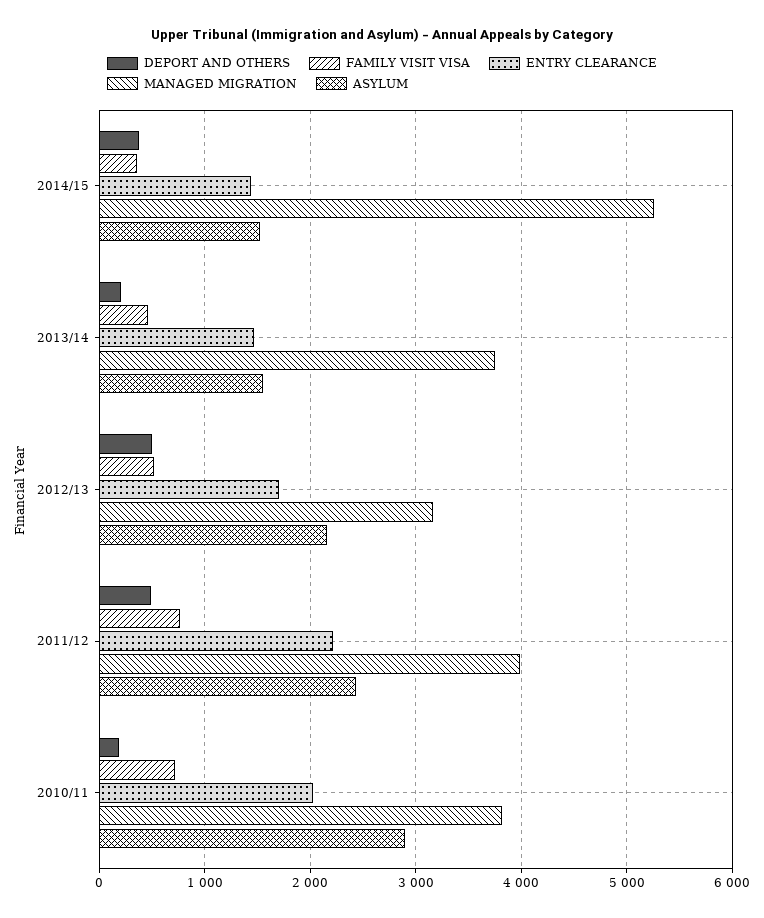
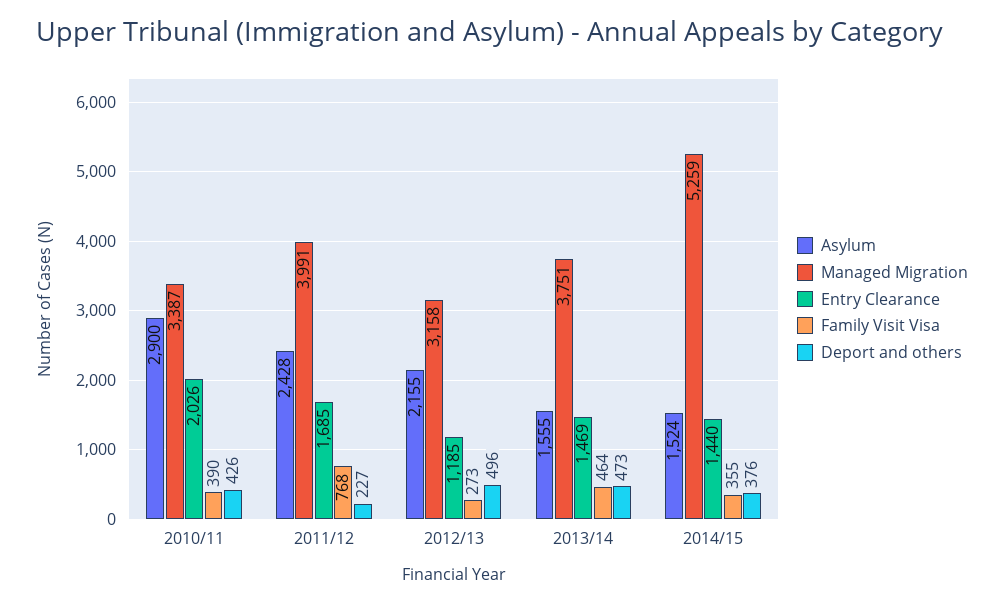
  {
    "DEPORT AND OTHERS": {
      "2014/15": 376,
-     "2013/14": 200,
+     "2013/14": 473,
      "2012/13": 496,
-     "2011/12": 500,
+     "2011/12": 227,
-     "2010/11": 200
+     "2010/11": 426
    },
    "FAMILY VISIT VISA": {
      "2014/15": 355,
      "2013/14": 464,
-     "2012/13": 500,
+     "2012/13": 273,
      "2011/12": 768,
-     "2010/11": 700
+     "2010/11": 390
    },
    "ENTRY CLEARANCE": {
      "2014/15": 1440,
      "2013/14": 1469,
-     "2012/13": 1700,
+     "2012/13": 1185,
-     "2011/12": 2200,
+     "2011/12": 1685,
      "2010/11": 2026
    },
    "MANAGED MIGRATION": {
      "2014/15": 5259,
      "2013/14": 3751,
      "2012/13": 3158,
      "2011/12": 3991,
-     "2010/11": 3800
+     "2010/11": 3387
    },
    "ASYLUM": {
      "2014/15": 1524,
      "2013/14": 1555,
      "2012/13": 2155,
      "2011/12": 2428,
      "2010/11": 2900
    }
  }

